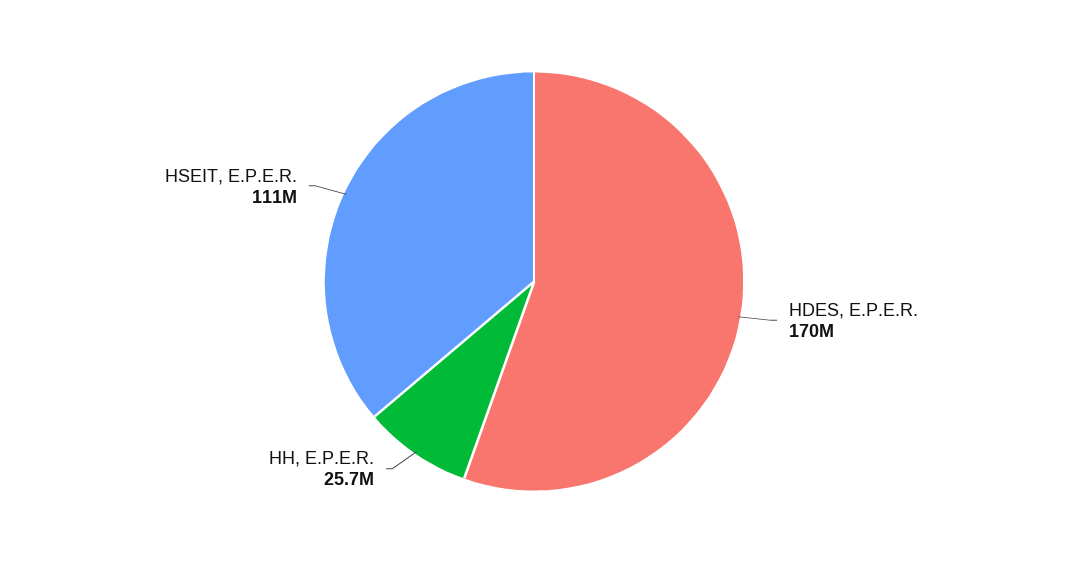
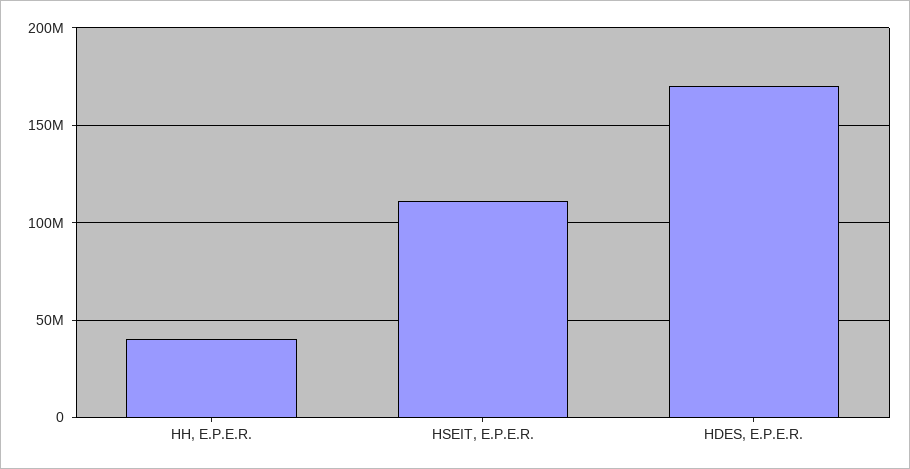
  {
    "HDES, E.P.E.R.": 170000000,
-   "HH, E.P.E.R.": 25700000,
+   "HH, E.P.E.R.": 40000000,
    "HSEIT, E.P.E.R.": 111000000
  }

